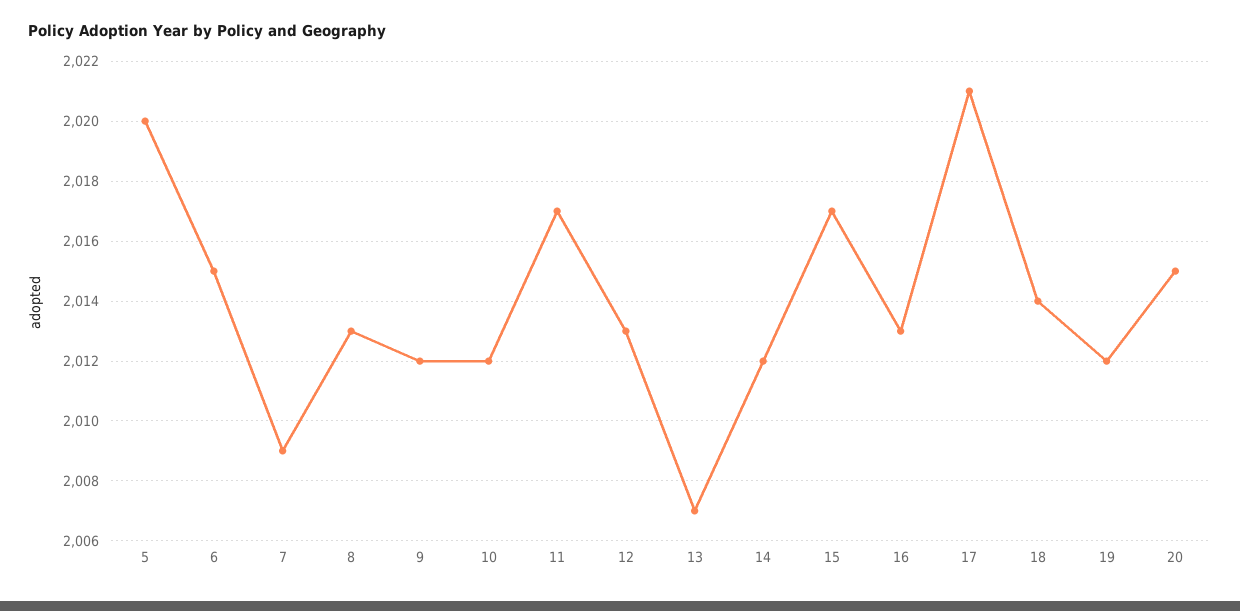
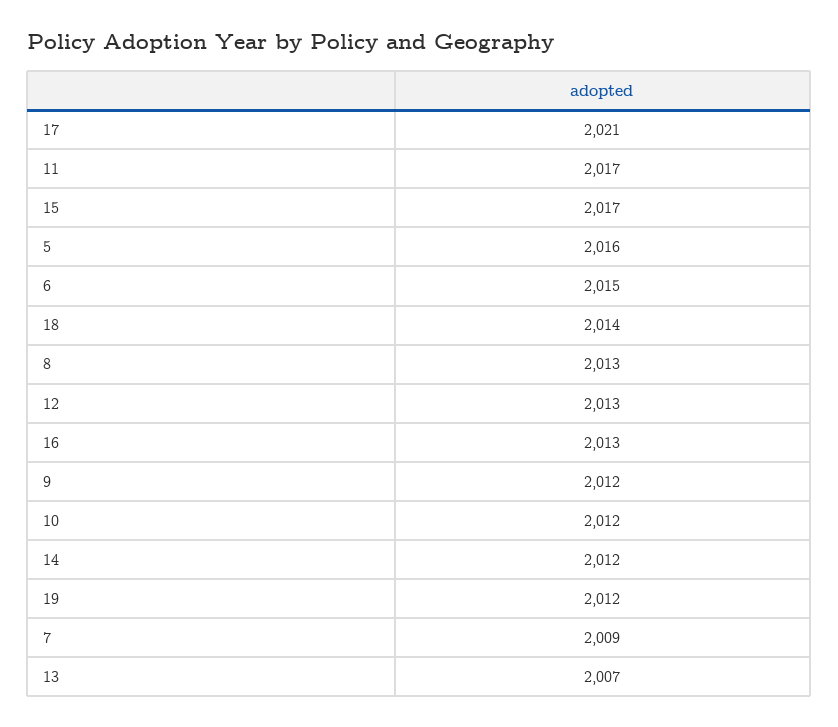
  {
-   "5": 2020,
+   "5": 2016,
    "6": 2015,
    "7": 2009,
    "8": 2013,
    "9": 2012,
    "10": 2012,
    "11": 2017,
    "12": 2013,
    "13": 2007,
    "14": 2012,
    "15": 2017,
    "16": 2013,
    "17": 2021,
    "18": 2014,
-   "19": 2012,
+   "19": 2012
-   "20": 2015
  }

